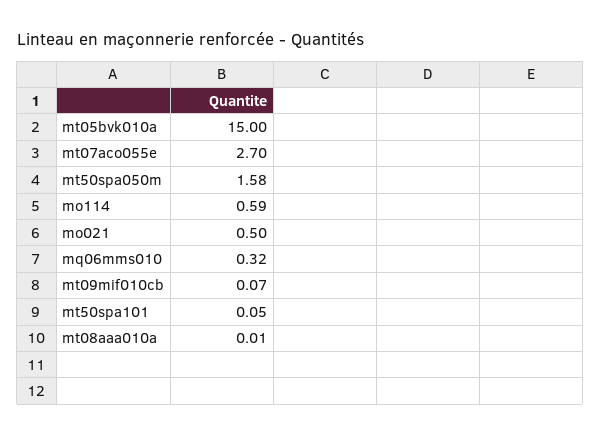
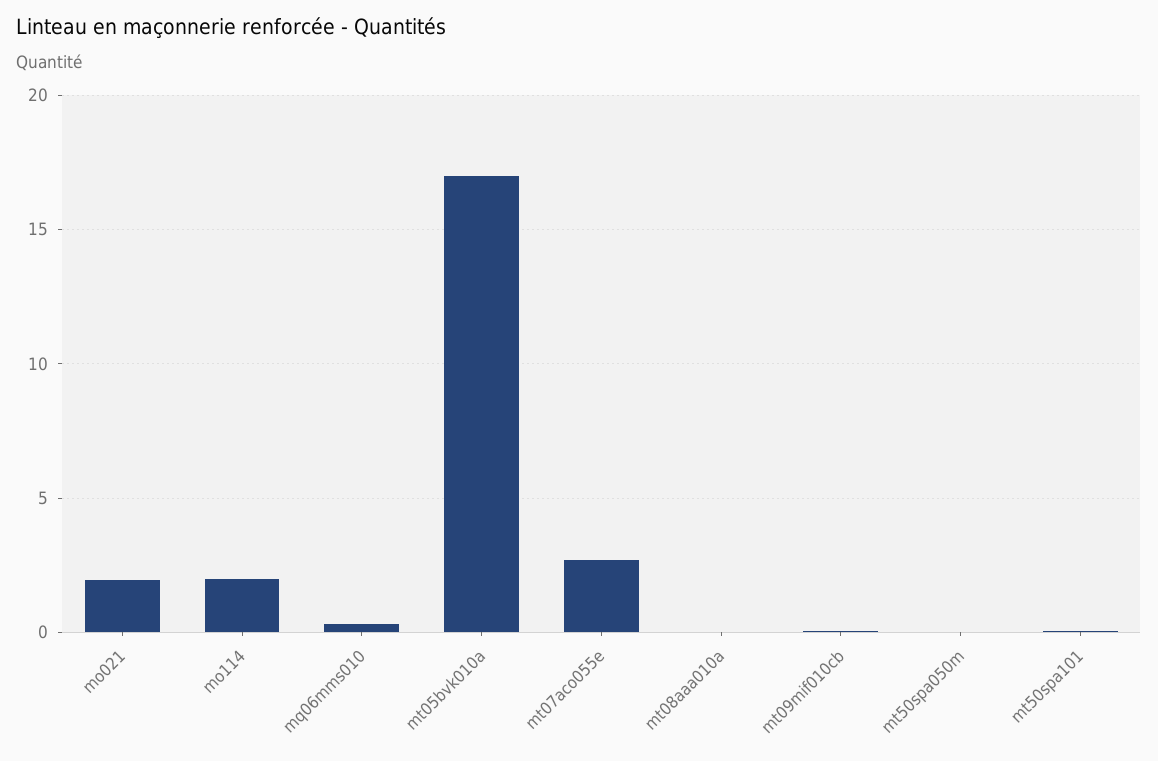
  {
-   "mt05bvk010a": 15,
+   "mt05bvk010a": 17,
    "mt07aco055e": 2.7,
-   "mt50spa050m": 1.58,
+   "mt50spa050m": 0,
-   "mo114": 0.59,
+   "mo114": 2,
-   "mo021": 0.5,
+   "mo021": 2,
    "mq06mms010": 0.32,
    "mt09mif010cb": 0.07,
    "mt50spa101": 0.05,
    "mt08aaa010a": 0.01
  }

